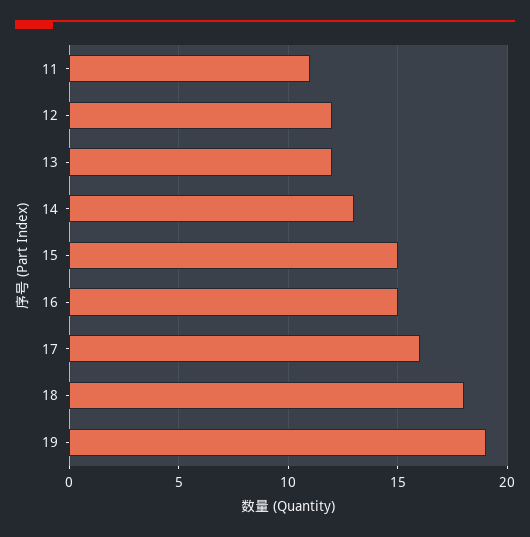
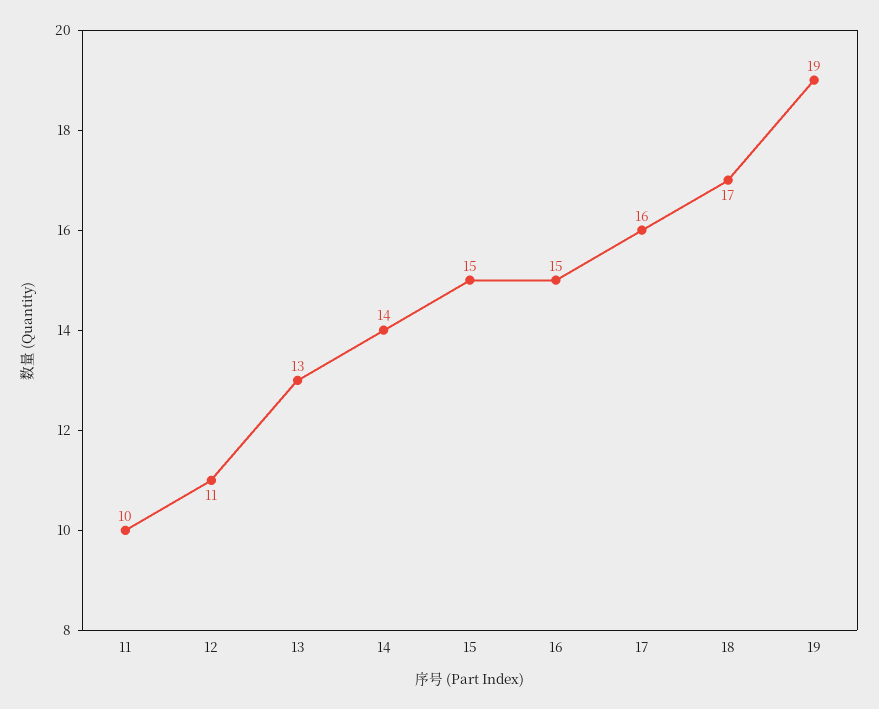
  {
-   "11": 11,
+   "11": 10,
-   "12": 12,
+   "12": 11,
-   "13": 12,
+   "13": 13,
-   "14": 13,
+   "14": 14,
    "15": 15,
    "16": 15,
    "17": 16,
-   "18": 18,
+   "18": 17,
    "19": 19
  }

